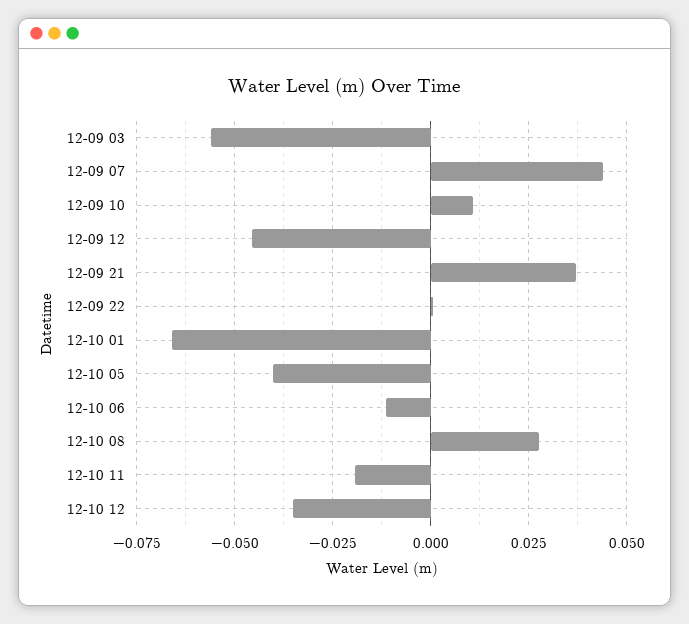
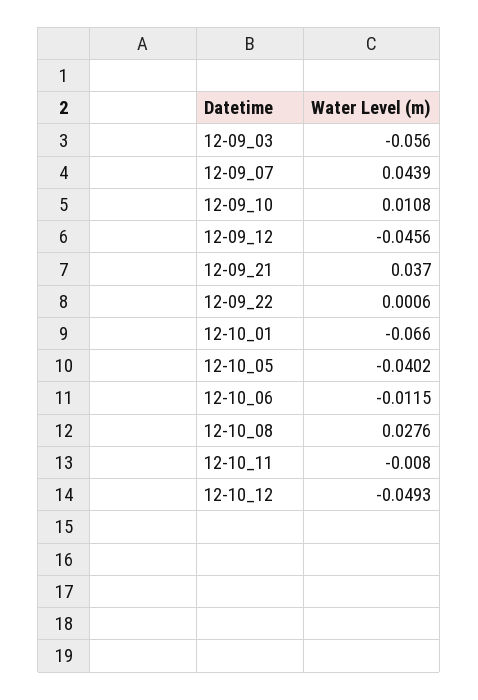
  {
    "12-09 03": -0.056,
    "12-09 07": 0.0439,
    "12-09 10": 0.0108,
    "12-09 12": -0.0456,
    "12-09 21": 0.037,
    "12-09 22": 0.0006,
    "12-10 01": -0.066,
    "12-10 05": -0.0402,
    "12-10 06": -0.0115,
    "12-10 08": 0.0276,
-   "12-10 11": -0.02,
+   "12-10 11": -0.008,
-   "12-10 12": -0.035
+   "12-10 12": -0.0493
  }

